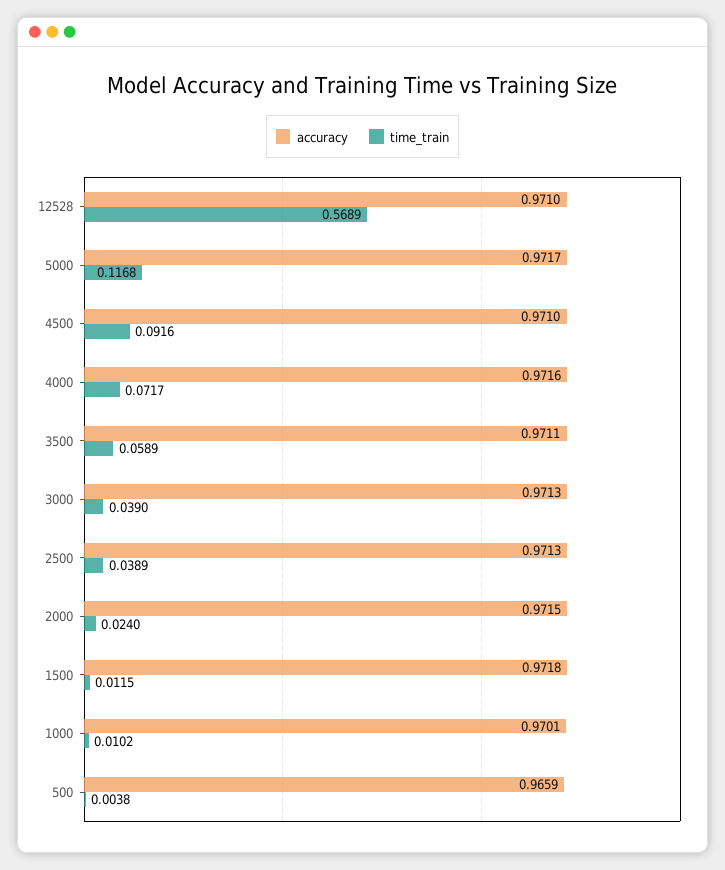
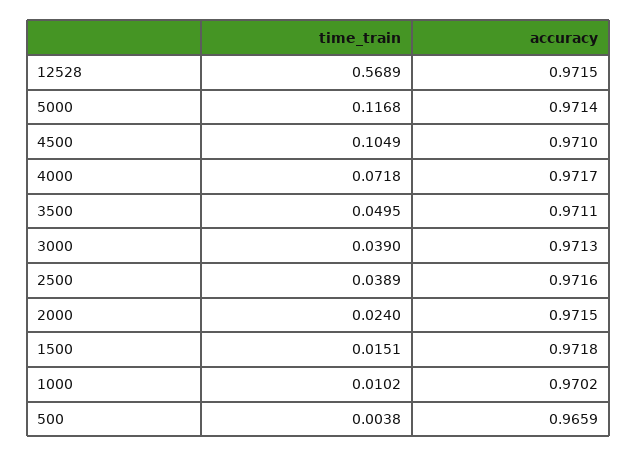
  {
    "accuracy": {
-     "12528": 0.971,
+     "12528": 0.9715,
-     "5000": 0.9717,
+     "5000": 0.9714,
      "4500": 0.971,
-     "4000": 0.9716,
+     "4000": 0.9717,
      "3500": 0.9711,
      "3000": 0.9713,
-     "2500": 0.9713,
+     "2500": 0.9716,
      "2000": 0.9715,
      "1500": 0.9718,
-     "1000": 0.9701,
+     "1000": 0.9702,
      "500": 0.9659
    },
    "time_train": {
      "12528": 0.5689,
      "5000": 0.1168,
-     "4500": 0.0916,
+     "4500": 0.1049,
-     "4000": 0.0717,
+     "4000": 0.0718,
-     "3500": 0.0589,
+     "3500": 0.0495,
      "3000": 0.039,
      "2500": 0.0389,
      "2000": 0.024,
-     "1500": 0.0115,
+     "1500": 0.0151,
      "1000": 0.0102,
      "500": 0.0038
    }
  }

